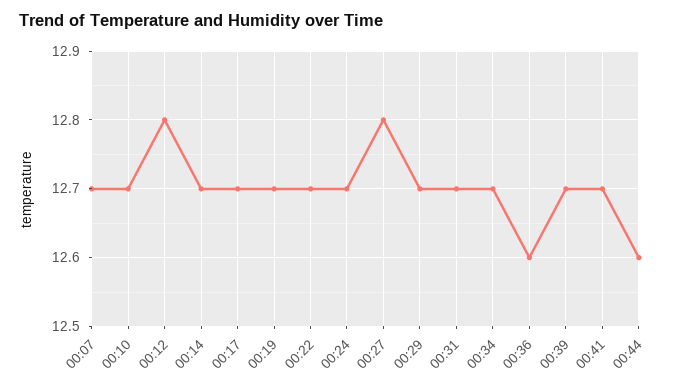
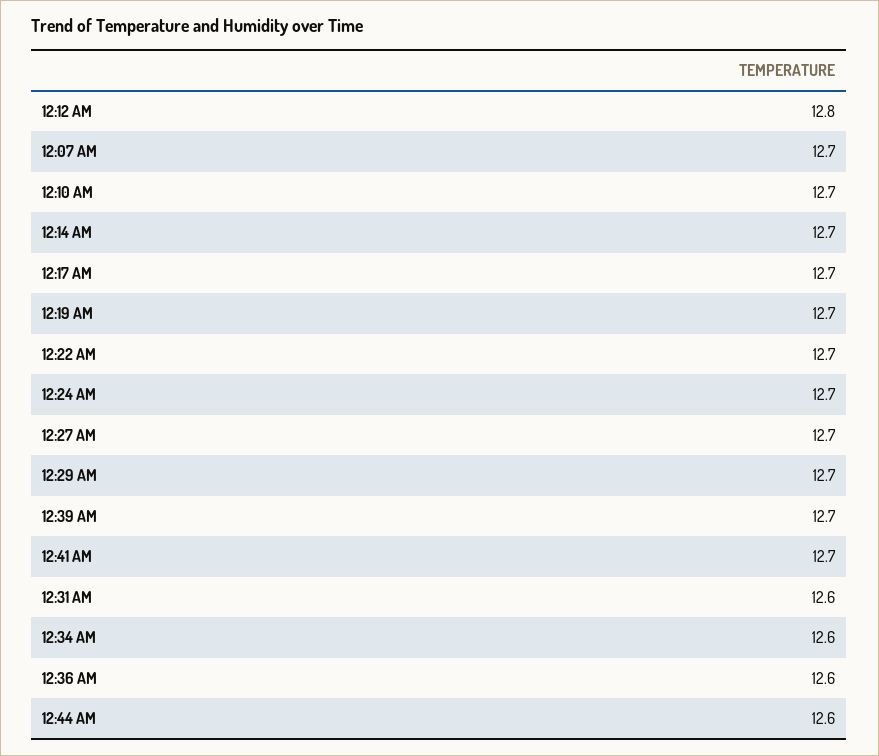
  {
    "00:07": 12.7,
    "00:10": 12.7,
    "00:12": 12.8,
    "00:14": 12.7,
    "00:17": 12.7,
    "00:19": 12.7,
    "00:22": 12.7,
    "00:24": 12.7,
-   "00:27": 12.8,
+   "00:27": 12.7,
    "00:29": 12.7,
-   "00:31": 12.7,
+   "00:31": 12.6,
-   "00:34": 12.7,
+   "00:34": 12.6,
    "00:36": 12.6,
    "00:39": 12.7,
    "00:41": 12.7,
    "00:44": 12.6
  }

